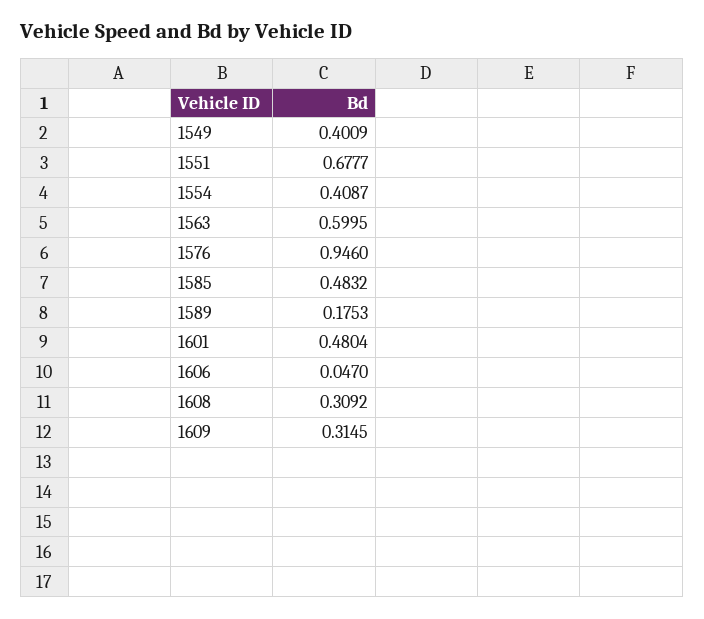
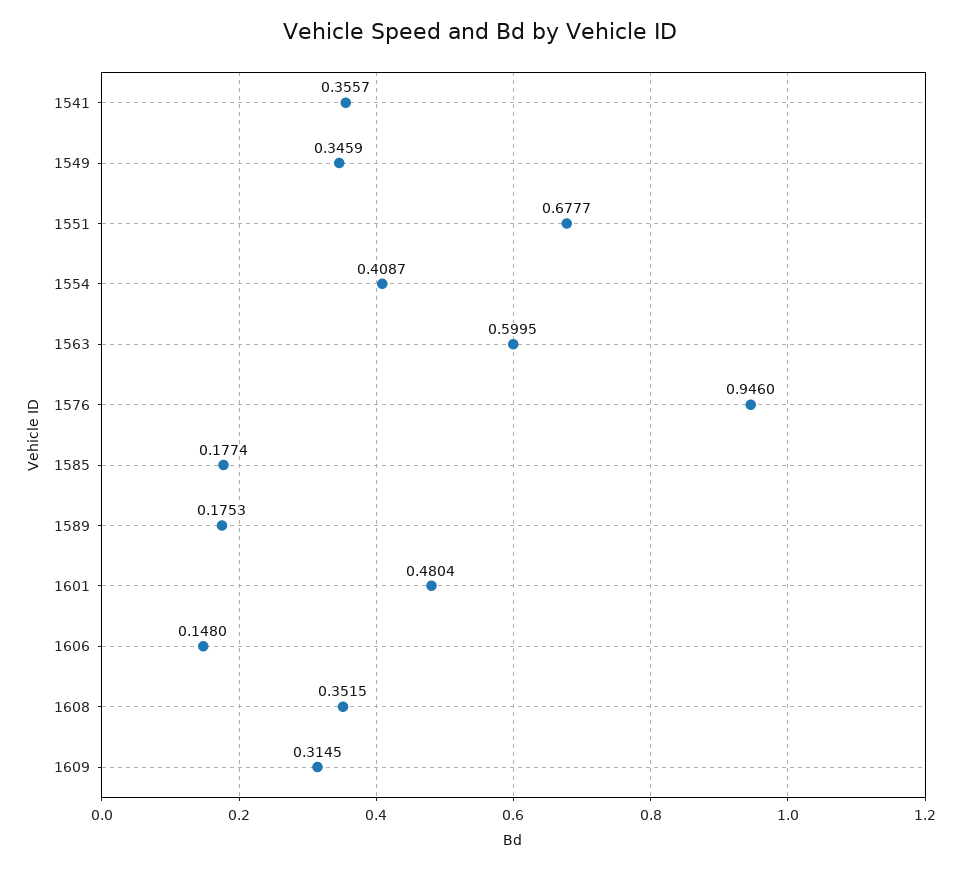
  {
-   "1549": 0.4009,
+   "1549": 0.3459,
    "1551": 0.6777,
    "1554": 0.4087,
    "1563": 0.5995,
    "1576": 0.946,
-   "1585": 0.4832,
+   "1585": 0.1774,
    "1589": 0.1753,
    "1601": 0.4804,
-   "1606": 0.047,
+   "1606": 0.148,
-   "1608": 0.3092,
+   "1608": 0.3515,
-   "1609": 0.3145
+   "1609": 0.3145,
+   "1541": 0.3557
  }

